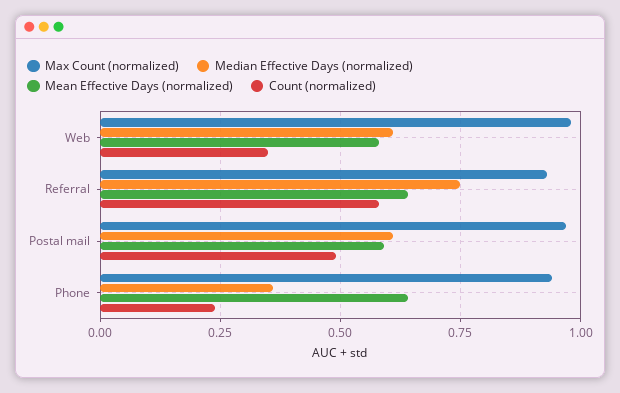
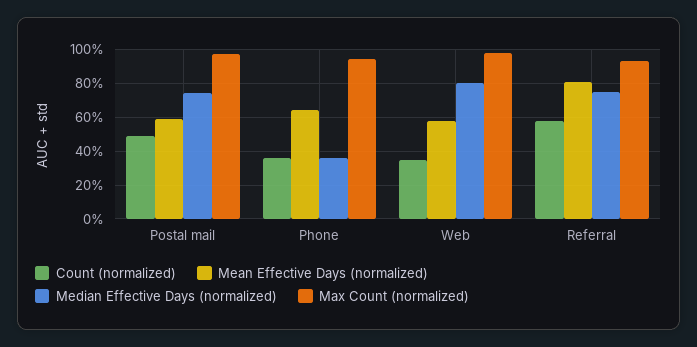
  {
    "Max Count (normalized)": {
      "Web": 1,
      "Referral": 0.95,
      "Postal mail": 0.95,
      "Phone": 0.95
    },
    "Median Effective Days (normalized)": {
-     "Web": 0.6,
+     "Web": 0.8,
      "Referral": 0.75,
-     "Postal mail": 0.6,
+     "Postal mail": 0.75,
      "Phone": 0.35
    },
    "Mean Effective Days (normalized)": {
      "Web": 0.6,
-     "Referral": 0.65,
+     "Referral": 0.8,
      "Postal mail": 0.6,
      "Phone": 0.65
    },
    "Count (normalized)": {
      "Web": 0.35,
      "Referral": 0.6,
      "Postal mail": 0.5,
-     "Phone": 0.25
+     "Phone": 0.35
    }
  }

